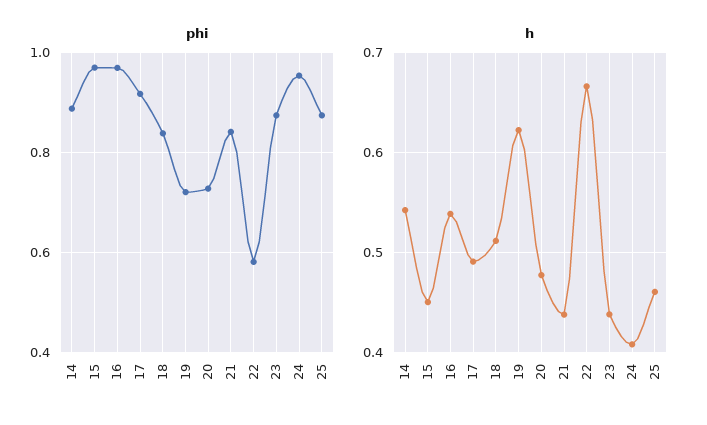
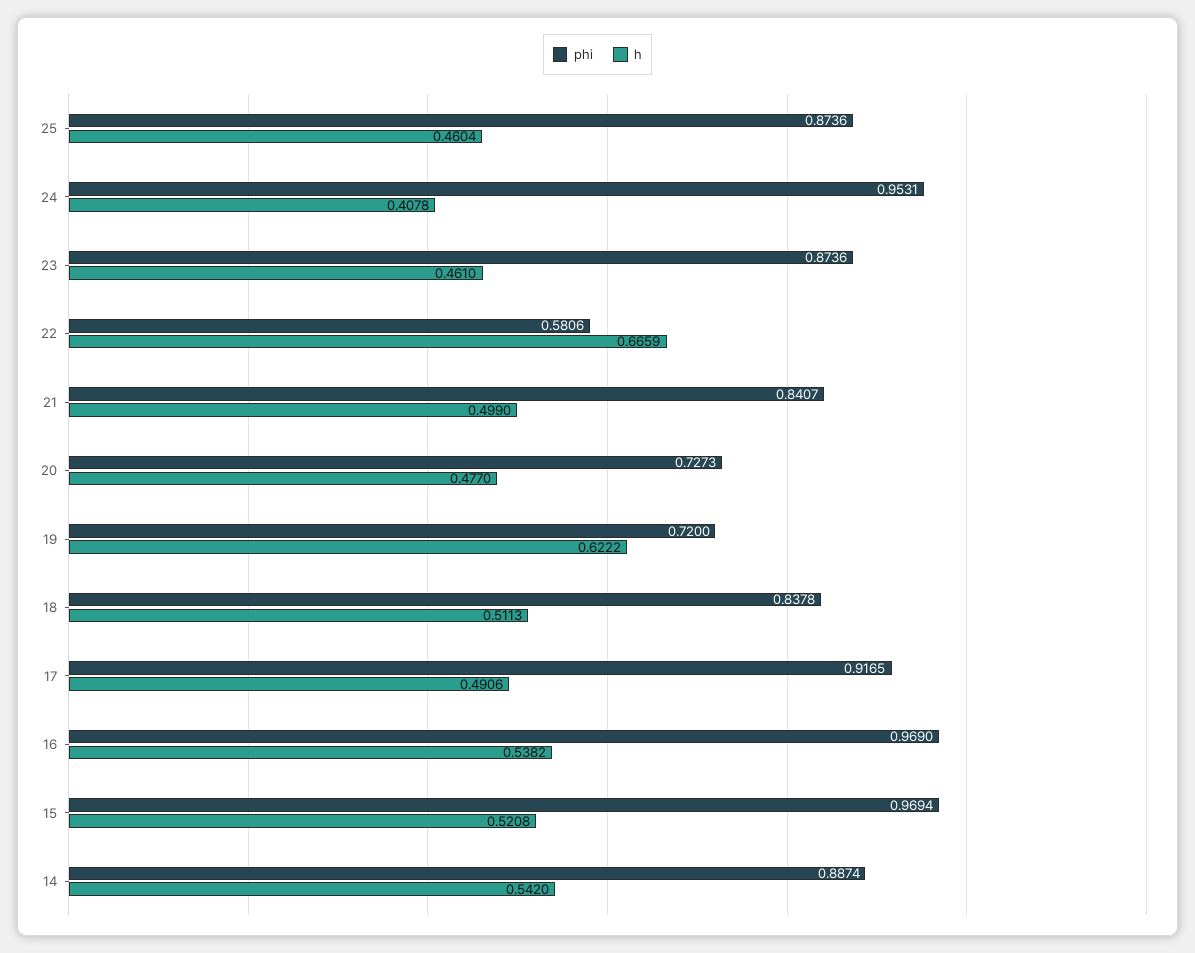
  {
    "phi": {
      "14": 0.8874,
      "15": 0.9694,
      "16": 0.969,
      "17": 0.9165,
      "18": 0.8378,
      "19": 0.72,
      "20": 0.7273,
      "21": 0.8407,
      "22": 0.5806,
      "23": 0.8736,
      "24": 0.9531,
      "25": 0.8736
    },
    "h": {
      "14": 0.542,
-     "15": 0.45,
+     "15": 0.5208,
      "16": 0.5382,
      "17": 0.4906,
      "18": 0.5113,
      "19": 0.6222,
      "20": 0.477,
-     "21": 0.44,
+     "21": 0.499,
      "22": 0.6659,
-     "23": 0.44,
+     "23": 0.461,
      "24": 0.4078,
      "25": 0.4604
    }
  }

